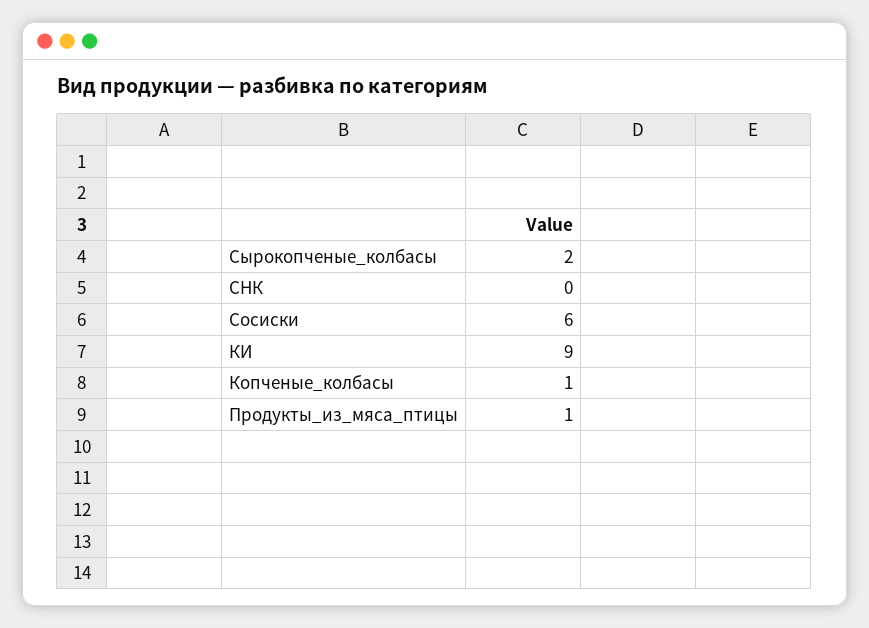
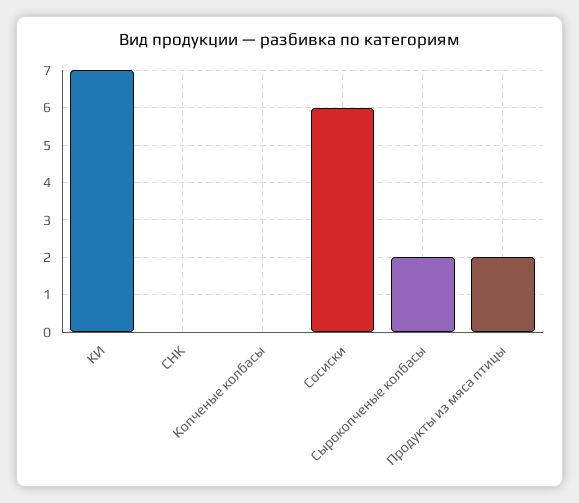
  {
    "Сырокопченые_колбасы": 2,
    "СНК": 0,
    "Сосиски": 6,
-   "КИ": 9,
+   "КИ": 7,
-   "Копченые_колбасы": 1,
+   "Копченые_колбасы": 0,
-   "Продукты_из_мяса_птицы": 1
+   "Продукты_из_мяса_птицы": 2
  }

